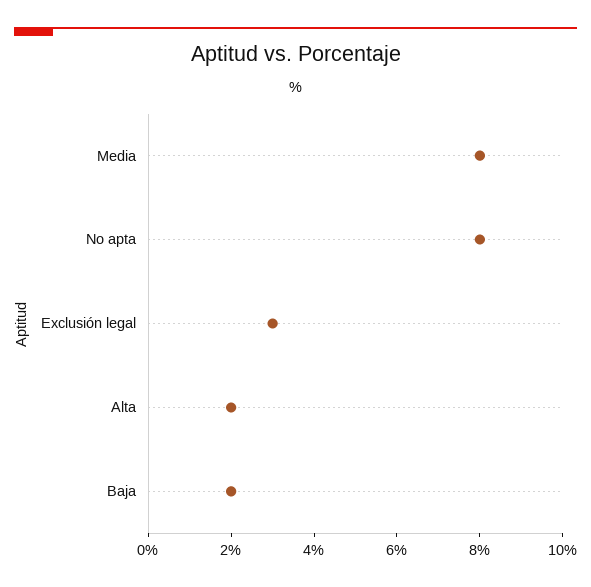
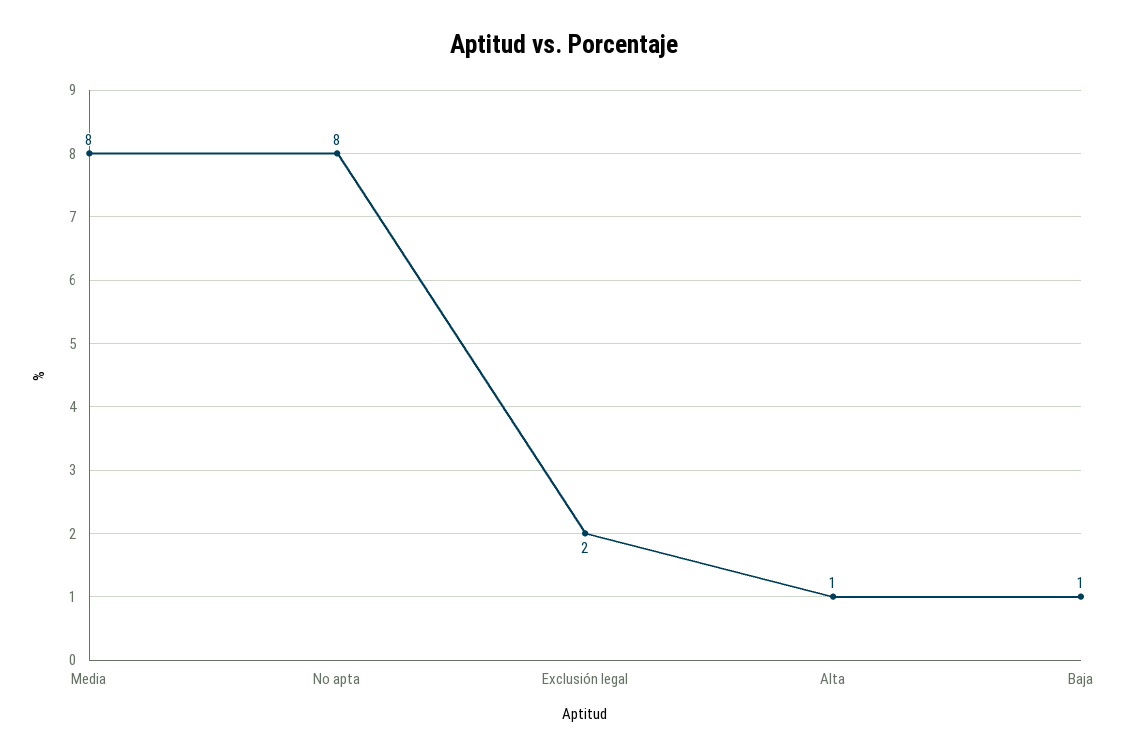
  {
    "Media": 8,
    "No apta": 8,
-   "Exclusión legal": 3,
+   "Exclusión legal": 2,
-   "Alta": 2,
+   "Alta": 1,
-   "Baja": 2
+   "Baja": 1
  }

